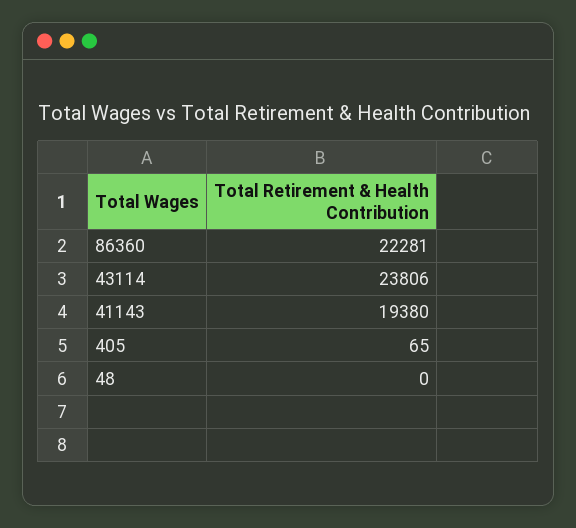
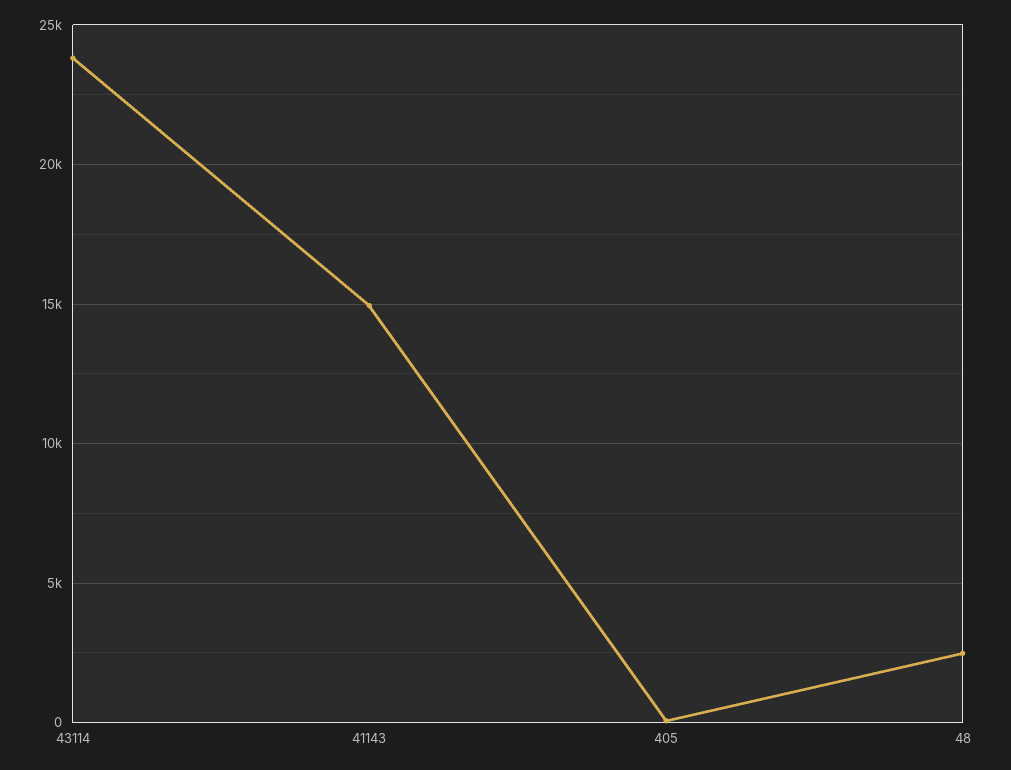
  {
-   "86360": 22281,
    "43114": 23806,
-   "41143": 19380,
+   "41143": 15000,
    "405": 65,
-   "48": 0
+   "48": 2500
  }

